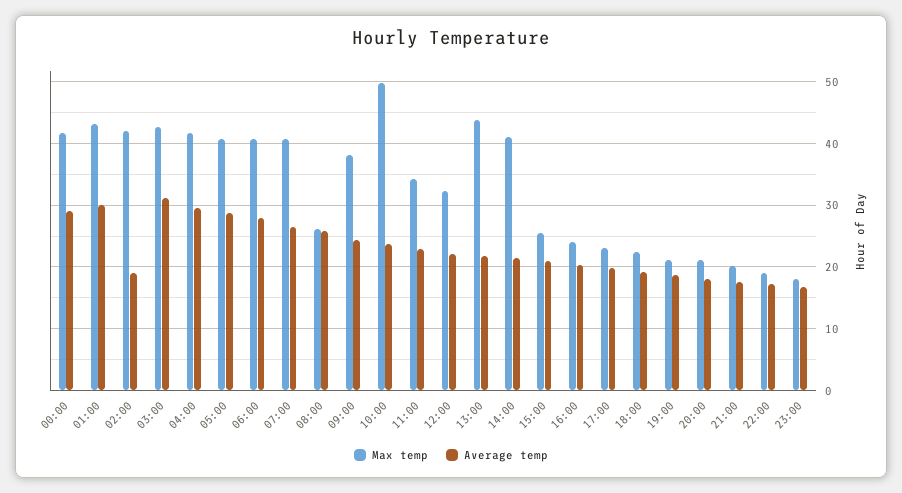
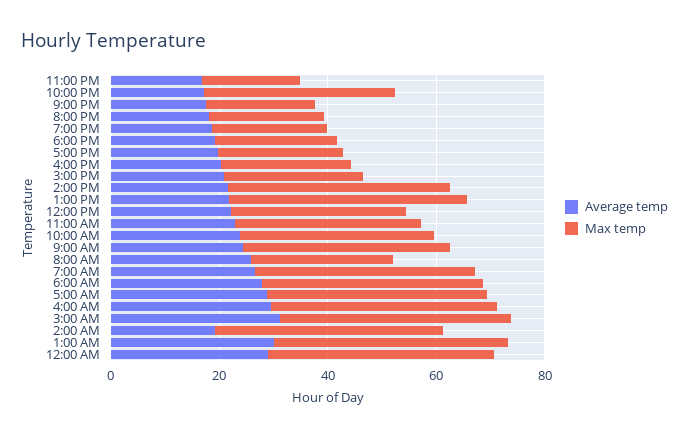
  {
    "Max temp": {
      "00:00": 42,
      "01:00": 43,
      "02:00": 42,
      "03:00": 43,
      "04:00": 42,
      "05:00": 41,
      "06:00": 41,
      "07:00": 41,
      "08:00": 26,
      "09:00": 38,
-     "10:00": 50,
+     "10:00": 35,
      "11:00": 34,
      "12:00": 32,
      "13:00": 44,
      "14:00": 41,
      "15:00": 26,
      "16:00": 24,
      "17:00": 23,
      "18:00": 23,
      "19:00": 21,
      "20:00": 21,
      "21:00": 20,
-     "22:00": 19,
+     "22:00": 35,
      "23:00": 18
    },
    "Average temp": {
      "00:00": 29,
      "01:00": 30,
      "02:00": 19,
      "03:00": 31,
      "04:00": 30,
      "05:00": 29,
      "06:00": 28,
      "07:00": 27,
      "08:00": 26,
      "09:00": 24,
      "10:00": 24,
      "11:00": 23,
      "12:00": 22,
      "13:00": 22,
      "14:00": 22,
      "15:00": 21,
      "16:00": 20,
      "17:00": 20,
      "18:00": 19,
      "19:00": 19,
      "20:00": 18,
      "21:00": 18,
      "22:00": 17,
      "23:00": 17
    }
  }

